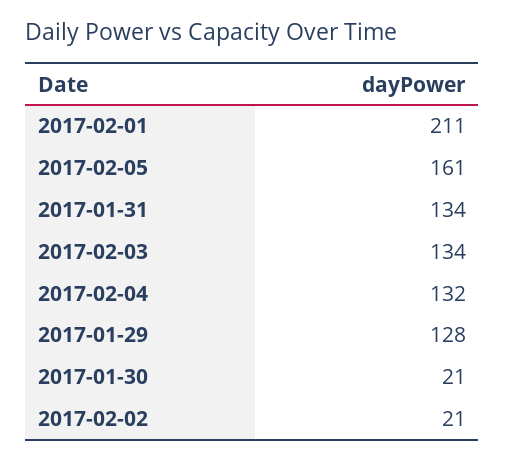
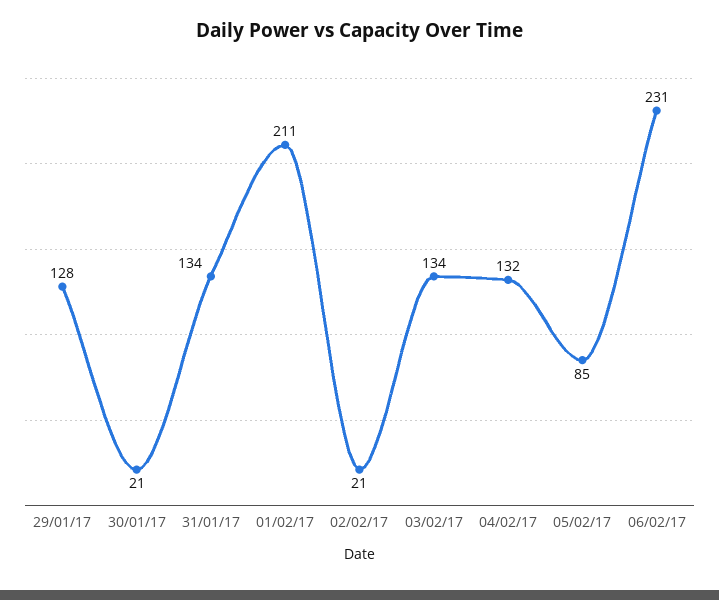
  {
    "2017-02-01": 211,
-   "2017-02-05": 161,
+   "2017-02-05": 85,
    "2017-01-31": 134,
    "2017-02-03": 134,
    "2017-02-04": 132,
    "2017-01-29": 128,
    "2017-01-30": 21,
-   "2017-02-02": 21
+   "2017-02-02": 21,
+   "06/02/17": 231
  }

